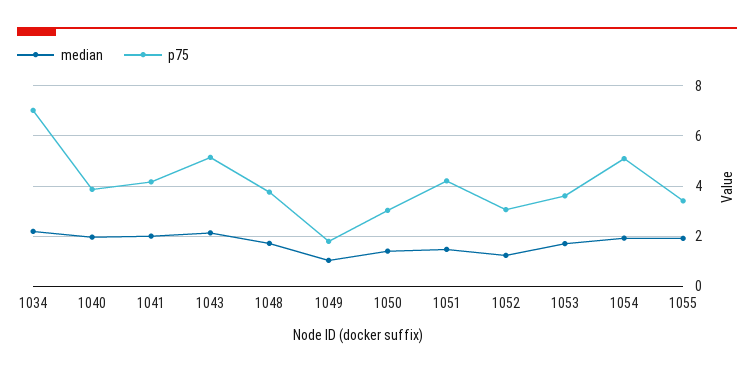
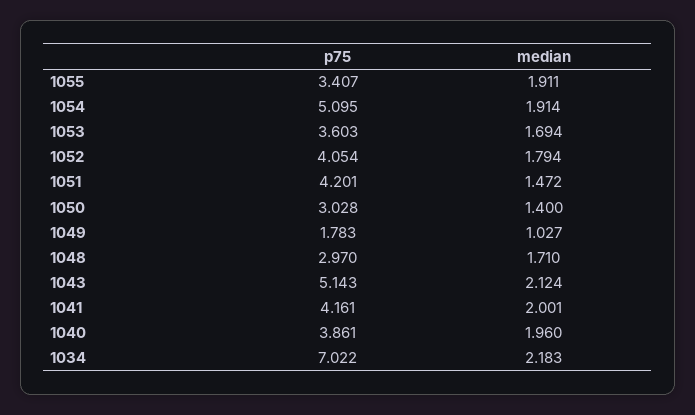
  {
    "median": {
      "1034": 2.183,
      "1040": 1.96,
      "1041": 2.001,
      "1043": 2.124,
      "1048": 1.71,
      "1049": 1.027,
      "1050": 1.4,
      "1051": 1.472,
-     "1052": 1.25,
+     "1052": 1.794,
      "1053": 1.694,
      "1054": 1.914,
      "1055": 1.911
    },
    "p75": {
      "1034": 7.022,
      "1040": 3.861,
      "1041": 4.161,
      "1043": 5.143,
-     "1048": 3.75,
+     "1048": 2.97,
      "1049": 1.783,
      "1050": 3.028,
      "1051": 4.201,
-     "1052": 3,
+     "1052": 4.054,
      "1053": 3.603,
      "1054": 5.095,
      "1055": 3.407
    }
  }

